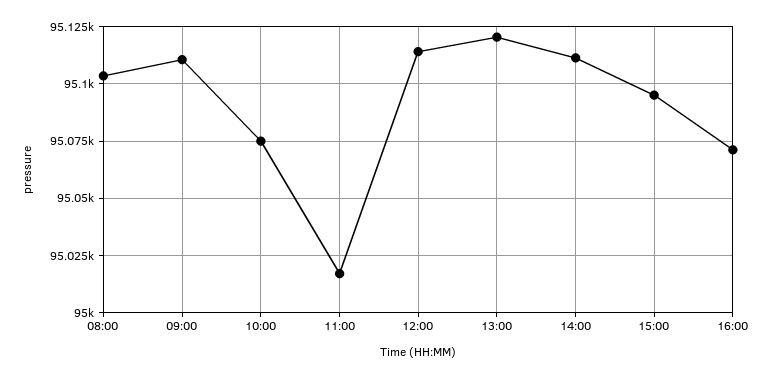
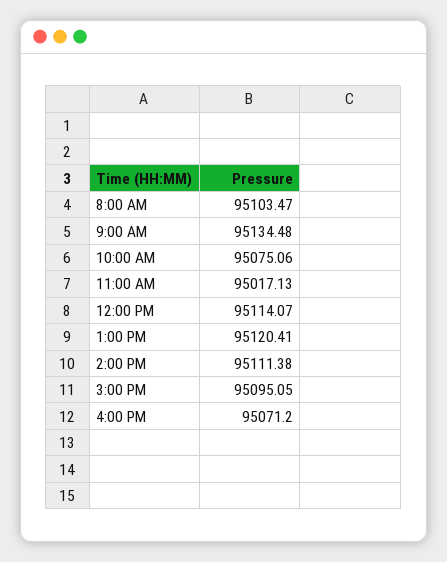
  {
    "08:00": 95103.47,
-   "09:00": 95110,
+   "09:00": 95134.48,
    "10:00": 95075.06,
    "11:00": 95017.13,
    "12:00": 95114.07,
    "13:00": 95120.41,
    "14:00": 95111.38,
    "15:00": 95095.05,
    "16:00": 95071.2
  }

